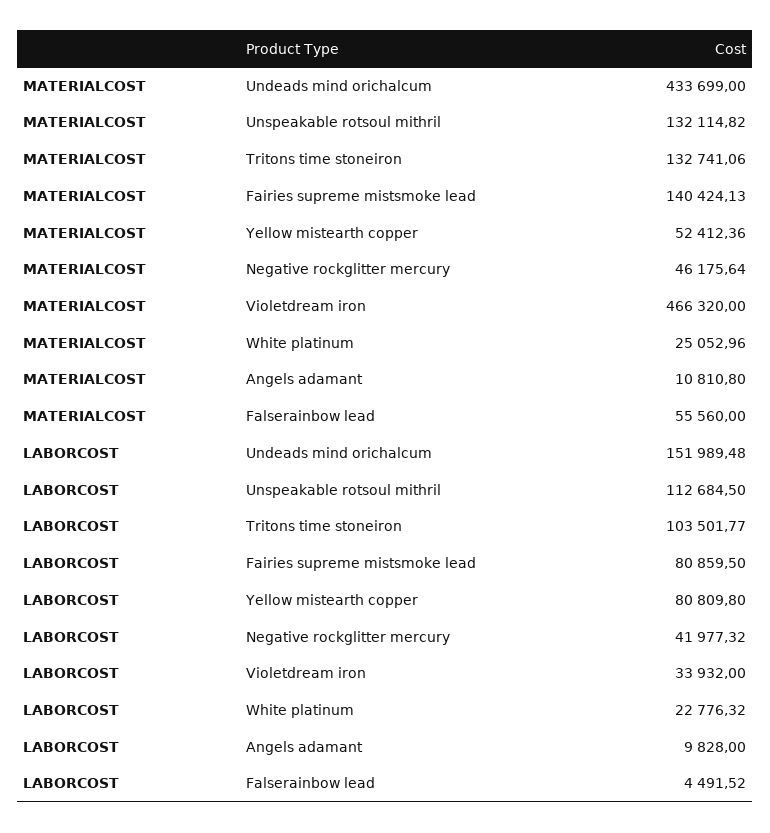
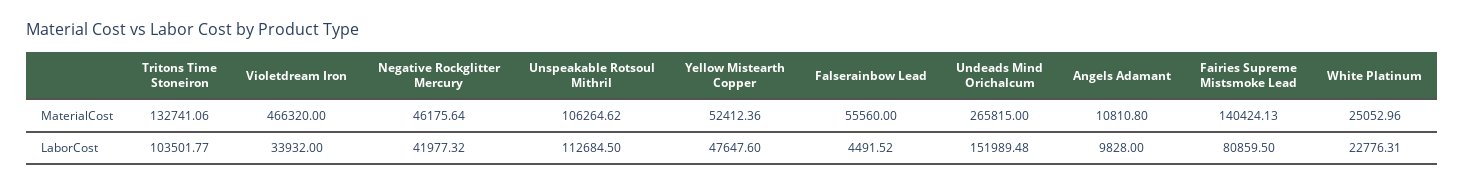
  {
    "MATERIALCOST": {
-     "Undeads mind orichalcum": 433699,
+     "Undeads mind orichalcum": 265815,
-     "Unspeakable rotsoul mithril": 132114.82,
+     "Unspeakable rotsoul mithril": 106264.62,
      "Tritons time stoneiron": 132741.06,
      "Fairies supreme mistsmoke lead": 140424.13,
      "Yellow mistearth copper": 52412.36,
      "Negative rockglitter mercury": 46175.64,
      "Violetdream iron": 466320,
      "White platinum": 25052.96,
      "Angels adamant": 10810.8,
      "Falserainbow lead": 55560
    },
    "LABORCOST": {
      "Undeads mind orichalcum": 151989.48,
      "Unspeakable rotsoul mithril": 112684.5,
      "Tritons time stoneiron": 103501.77,
      "Fairies supreme mistsmoke lead": 80859.5,
-     "Yellow mistearth copper": 80809.8,
+     "Yellow mistearth copper": 47647.6,
      "Negative rockglitter mercury": 41977.32,
      "Violetdream iron": 33932,
-     "White platinum": 22776.32,
+     "White platinum": 22776.31,
      "Angels adamant": 9828,
      "Falserainbow lead": 4491.52
    }
  }

